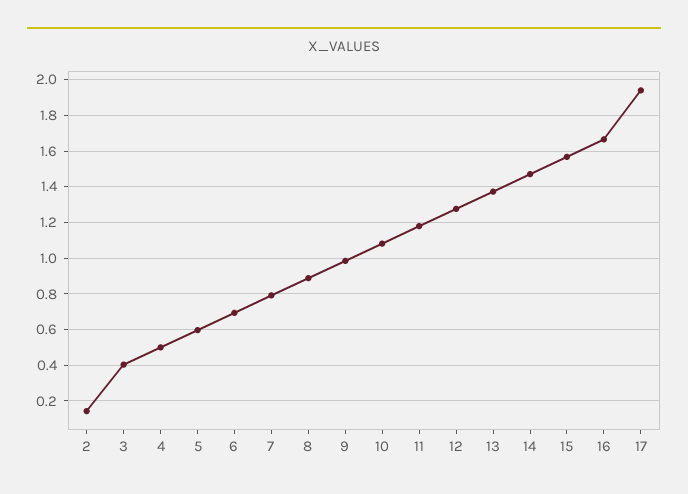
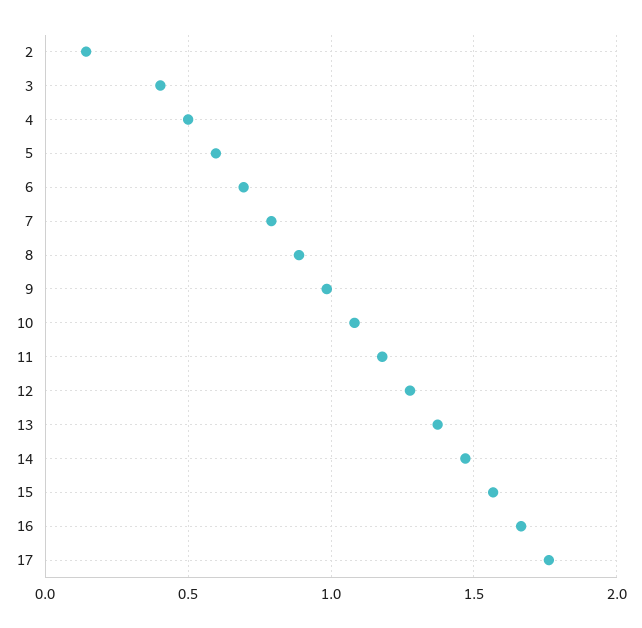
  {
    "2": 0.15,
    "3": 0.4,
    "4": 0.5,
    "5": 0.6,
    "6": 0.7,
    "7": 0.8,
    "8": 0.9,
    "9": 1,
    "10": 1.1,
    "11": 1.2,
    "12": 1.3,
    "13": 1.35,
    "14": 1.45,
    "15": 1.55,
    "16": 1.65,
-   "17": 1.95
+   "17": 1.75
  }

